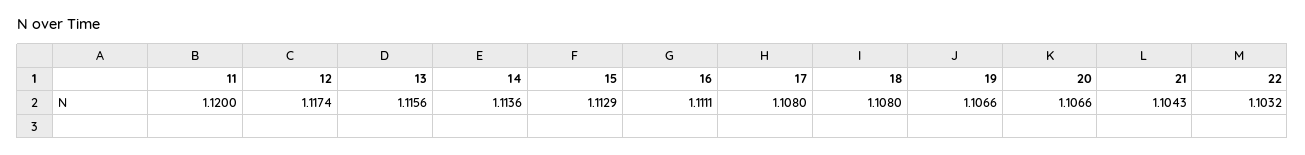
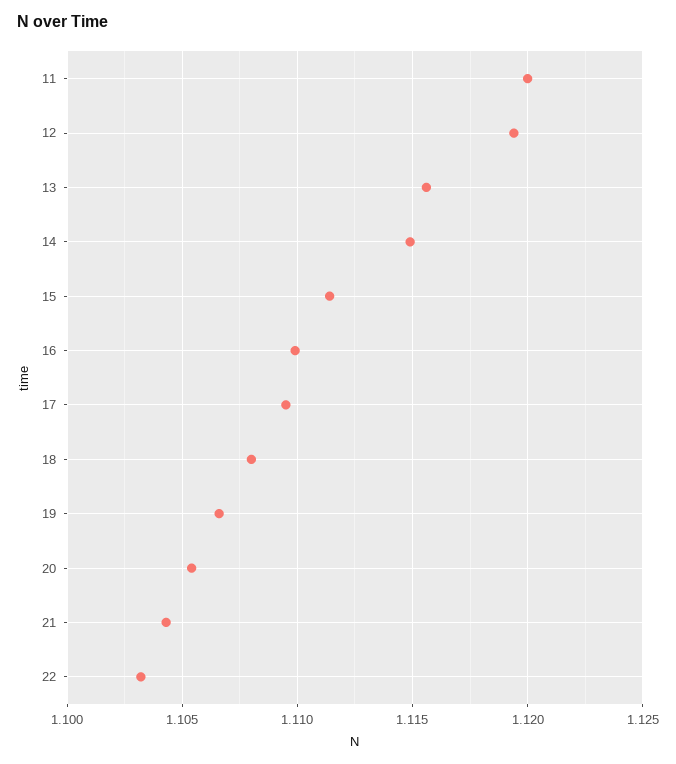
  {
    "11": 1.12,
-   "12": 1.1174,
+   "12": 1.1195,
    "13": 1.1156,
-   "14": 1.1136,
+   "14": 1.115,
-   "15": 1.1129,
+   "15": 1.1115,
-   "16": 1.1111,
+   "16": 1.11,
-   "17": 1.108,
+   "17": 1.1095,
    "18": 1.108,
    "19": 1.1066,
-   "20": 1.1066,
+   "20": 1.1055,
    "21": 1.1043,
    "22": 1.1032
  }

